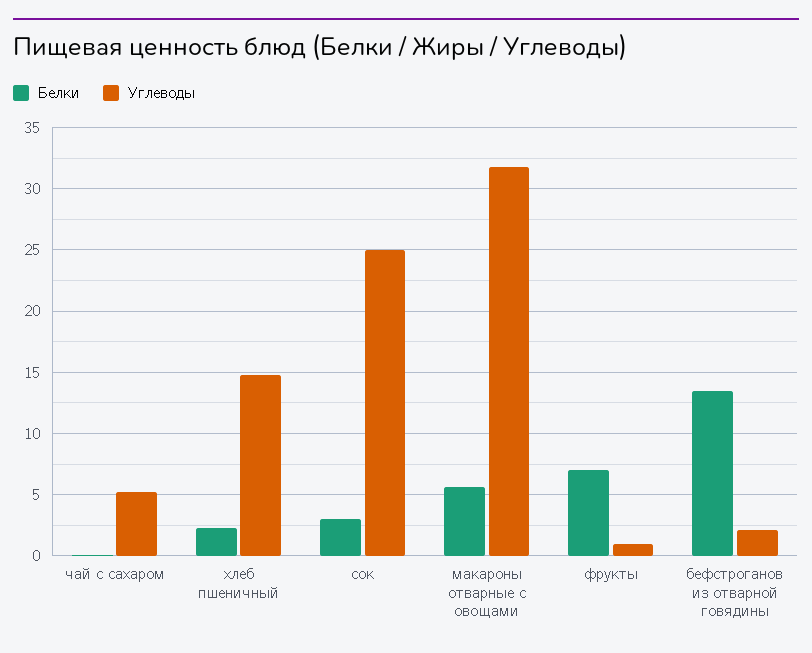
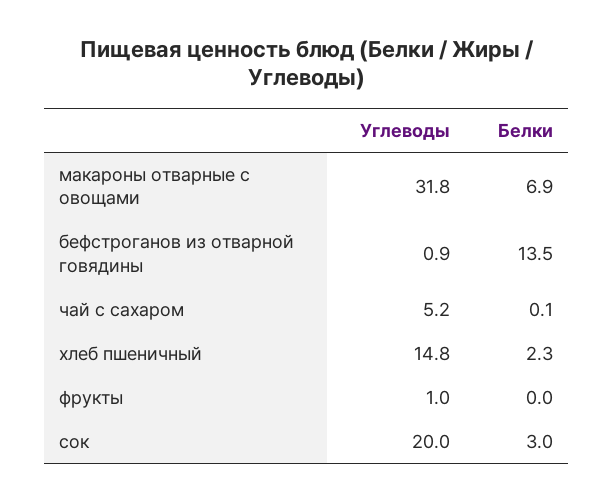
  {
    "Белки": {
      "чай с сахаром": 0.1,
      "хлеб пшеничный": 2.3,
      "сок": 3,
-     "макароны отварные с овощами": 5.5,
+     "макароны отварные с овощами": 6.9,
-     "фрукты": 7,
+     "фрукты": 0,
      "бефстроганов из отварной говядины": 13.5
    },
    "Углеводы": {
      "чай с сахаром": 5.2,
      "хлеб пшеничный": 14.8,
-     "сок": 25,
+     "сок": 20,
      "макароны отварные с овощами": 31.8,
      "фрукты": 1,
-     "бефстроганов из отварной говядины": 2
+     "бефстроганов из отварной говядины": 0.9
    }
  }

